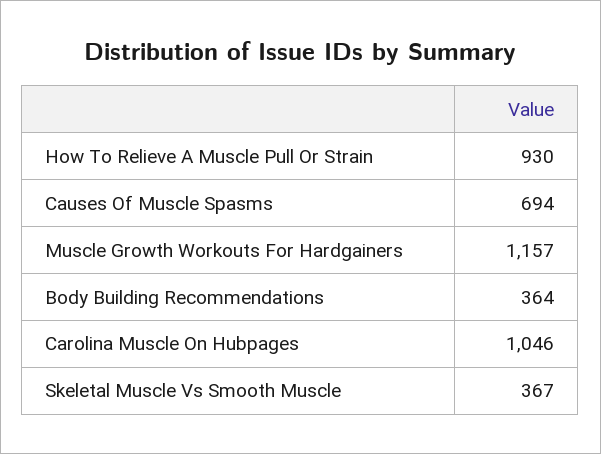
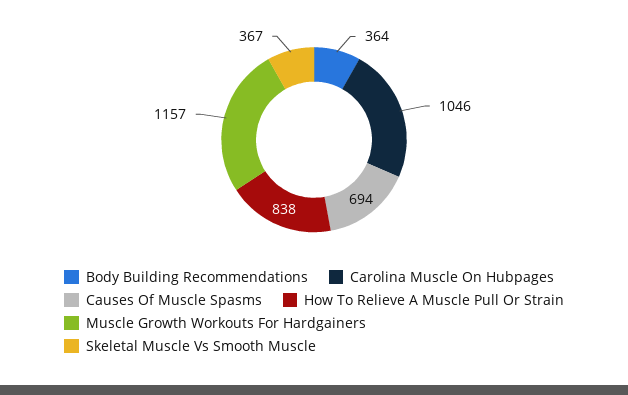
  {
-   "How To Relieve A Muscle Pull Or Strain": 930,
+   "How To Relieve A Muscle Pull Or Strain": 838,
    "Causes Of Muscle Spasms": 694,
    "Muscle Growth Workouts For Hardgainers": 1157,
    "Body Building Recommendations": 364,
    "Carolina Muscle On Hubpages": 1046,
    "Skeletal Muscle Vs Smooth Muscle": 367
  }

